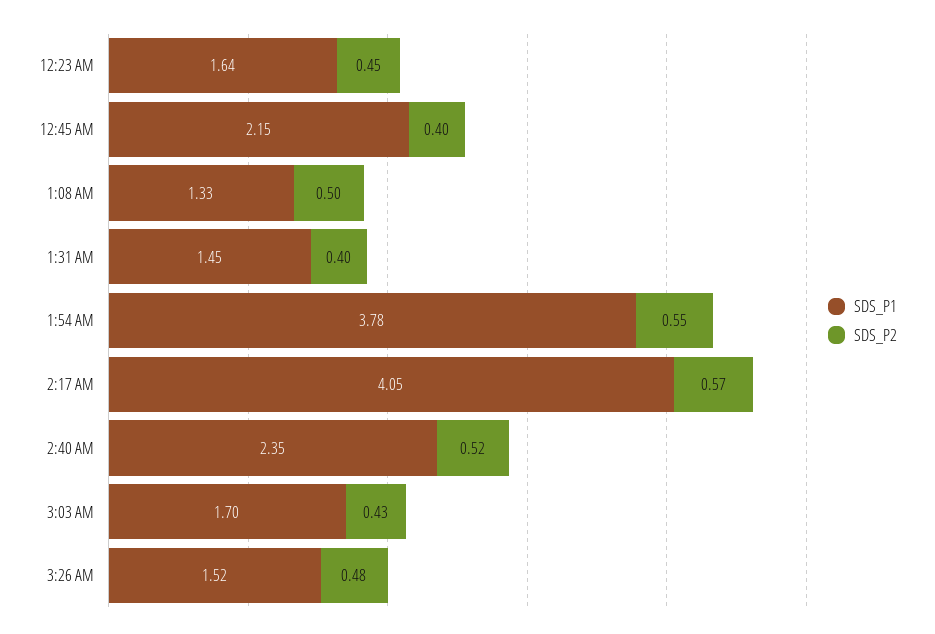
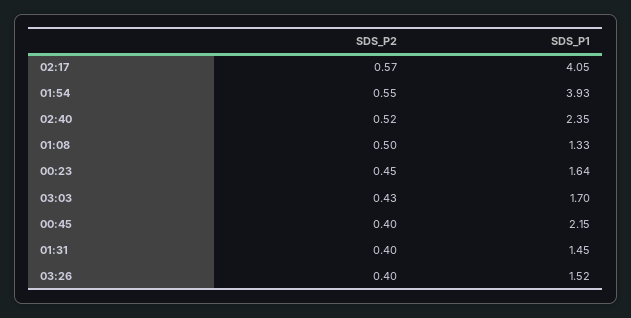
  {
    "SDS_P1": {
      "12:23 AM": 1.64,
      "12:45 AM": 2.15,
      "1:08 AM": 1.33,
      "1:31 AM": 1.45,
-     "1:54 AM": 3.78,
+     "1:54 AM": 3.93,
      "2:17 AM": 4.05,
      "2:40 AM": 2.35,
      "3:03 AM": 1.7,
      "3:26 AM": 1.52
    },
    "SDS_P2": {
      "12:23 AM": 0.45,
      "12:45 AM": 0.4,
      "1:08 AM": 0.5,
      "1:31 AM": 0.4,
      "1:54 AM": 0.55,
      "2:17 AM": 0.57,
      "2:40 AM": 0.52,
      "3:03 AM": 0.43,
-     "3:26 AM": 0.48
+     "3:26 AM": 0.4
    }
  }

